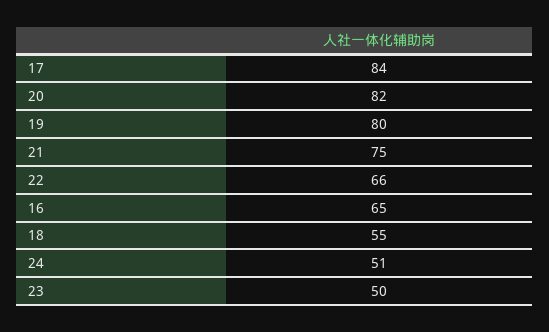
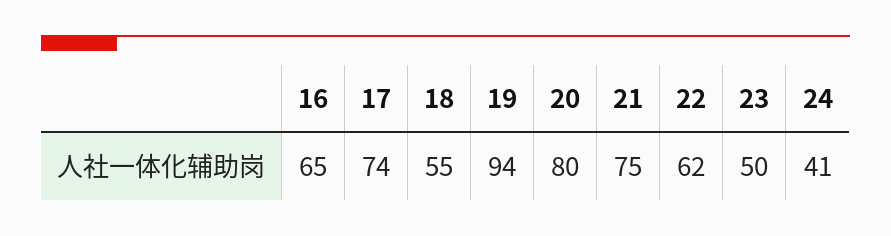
  {
-   "17": 84,
+   "17": 74,
-   "20": 82,
+   "20": 80,
-   "19": 80,
+   "19": 94,
    "21": 75,
-   "22": 66,
+   "22": 62,
    "16": 65,
    "18": 55,
-   "24": 51,
+   "24": 41,
    "23": 50
  }

